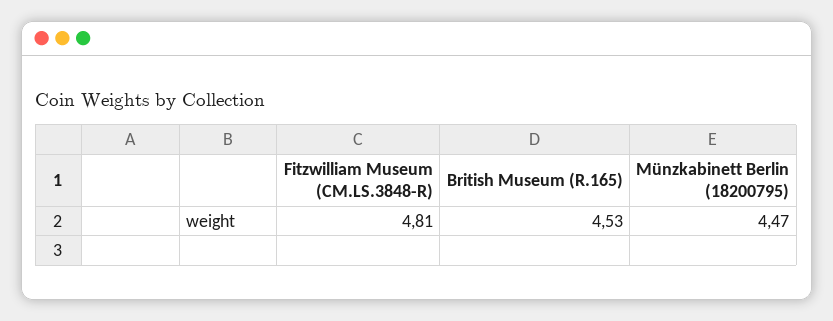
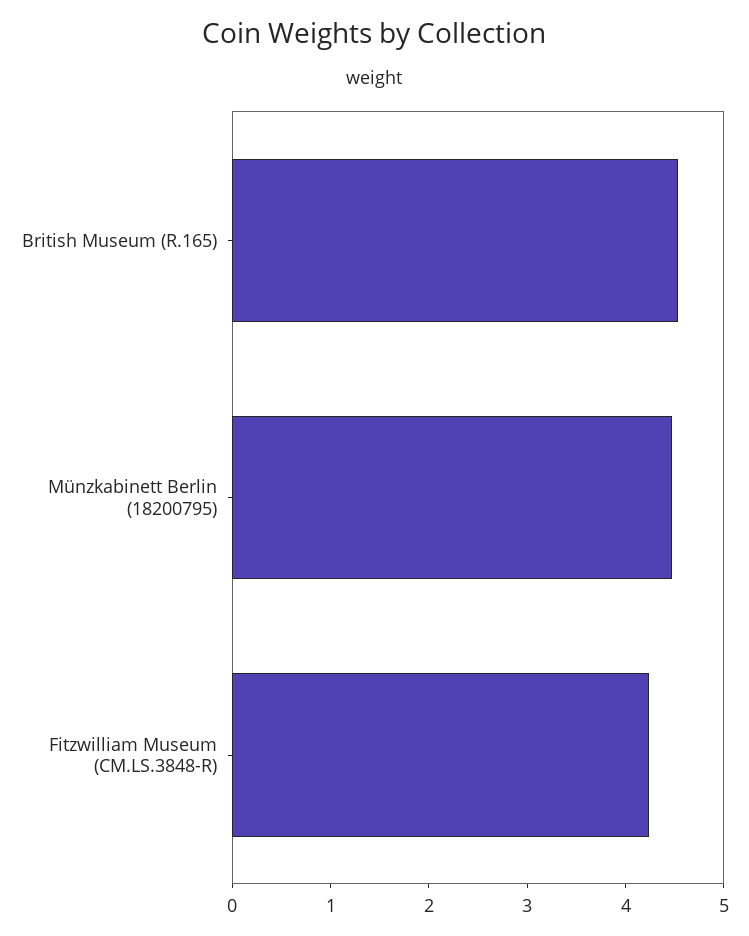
  {
-   "Fitzwilliam Museum (CM.LS.3848-R)": 4.81,
+   "Fitzwilliam Museum (CM.LS.3848-R)": 4.2,
    "British Museum (R.165)": 4.53,
    "Münzkabinett Berlin (18200795)": 4.47
  }

